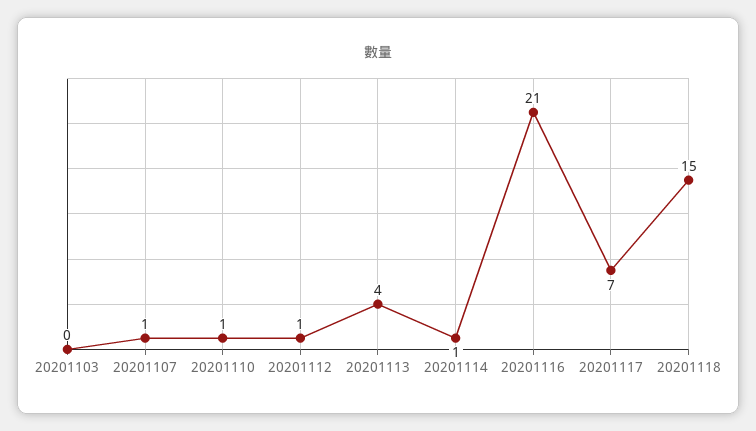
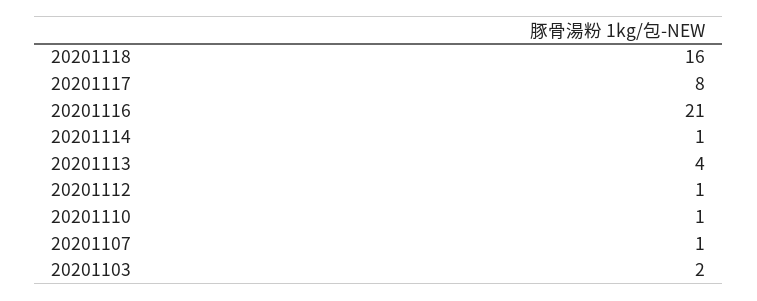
  {
-   "20201103": 0,
+   "20201103": 2,
    "20201107": 1,
    "20201110": 1,
    "20201112": 1,
    "20201113": 4,
    "20201114": 1,
    "20201116": 21,
-   "20201117": 7,
+   "20201117": 8,
-   "20201118": 15
+   "20201118": 16
  }

